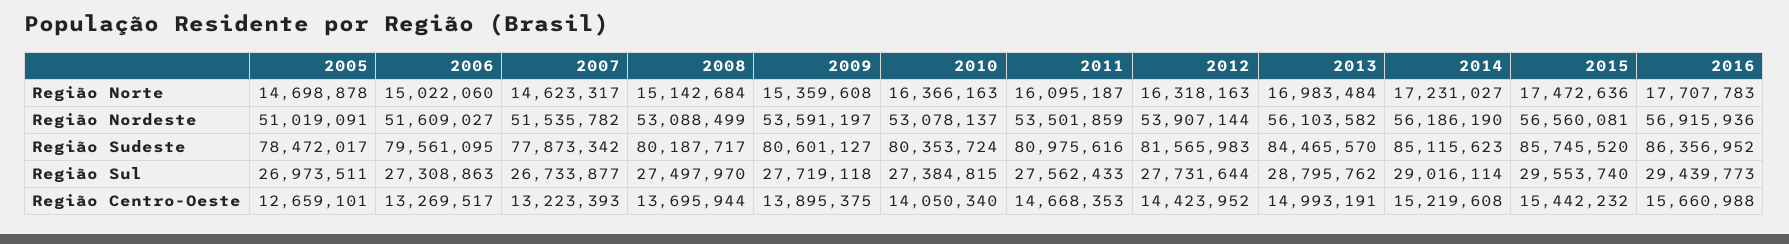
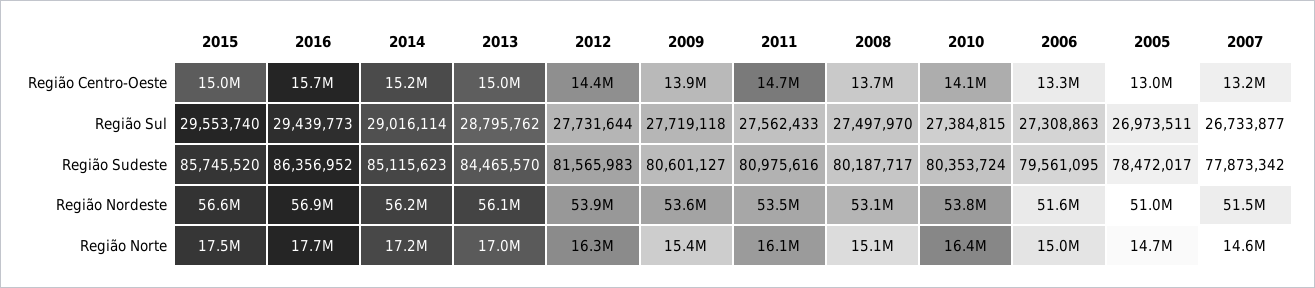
  {
    "2005": {
      "Região Norte": 14698878,
      "Região Nordeste": 51019091,
      "Região Sudeste": 78472017,
      "Região Sul": 26973511,
-     "Região Centro-Oeste": 12659101
+     "Região Centro-Oeste": 13000000
    },
    "2006": {
      "Região Norte": 15022060,
      "Região Nordeste": 51609027,
      "Região Sudeste": 79561095,
      "Região Sul": 27308863,
      "Região Centro-Oeste": 13269517
    },
    "2007": {
      "Região Norte": 14623317,
      "Região Nordeste": 51535782,
      "Região Sudeste": 77873342,
      "Região Sul": 26733877,
      "Região Centro-Oeste": 13223393
    },
    "2008": {
      "Região Norte": 15142684,
      "Região Nordeste": 53088499,
      "Região Sudeste": 80187717,
      "Região Sul": 27497970,
      "Região Centro-Oeste": 13695944
    },
    "2009": {
      "Região Norte": 15359608,
      "Região Nordeste": 53591197,
      "Região Sudeste": 80601127,
      "Região Sul": 27719118,
      "Região Centro-Oeste": 13895375
    },
    "2010": {
      "Região Norte": 16366163,
-     "Região Nordeste": 53078137,
+     "Região Nordeste": 53800000,
      "Região Sudeste": 80353724,
      "Região Sul": 27384815,
      "Região Centro-Oeste": 14050340
    },
    "2011": {
      "Região Norte": 16095187,
      "Região Nordeste": 53501859,
      "Região Sudeste": 80975616,
      "Região Sul": 27562433,
      "Região Centro-Oeste": 14668353
    },
    "2012": {
      "Região Norte": 16318163,
      "Região Nordeste": 53907144,
      "Região Sudeste": 81565983,
      "Região Sul": 27731644,
      "Região Centro-Oeste": 14423952
    },
    "2013": {
      "Região Norte": 16983484,
      "Região Nordeste": 56103582,
      "Região Sudeste": 84465570,
      "Região Sul": 28795762,
      "Região Centro-Oeste": 14993191
    },
    "2014": {
      "Região Norte": 17231027,
      "Região Nordeste": 56186190,
      "Região Sudeste": 85115623,
      "Região Sul": 29016114,
      "Região Centro-Oeste": 15219608
    },
    "2015": {
      "Região Norte": 17472636,
      "Região Nordeste": 56560081,
      "Região Sudeste": 85745520,
      "Região Sul": 29553740,
-     "Região Centro-Oeste": 15442232
+     "Região Centro-Oeste": 15000000
    },
    "2016": {
      "Região Norte": 17707783,
      "Região Nordeste": 56915936,
      "Região Sudeste": 86356952,
      "Região Sul": 29439773,
      "Região Centro-Oeste": 15660988
    }
  }

